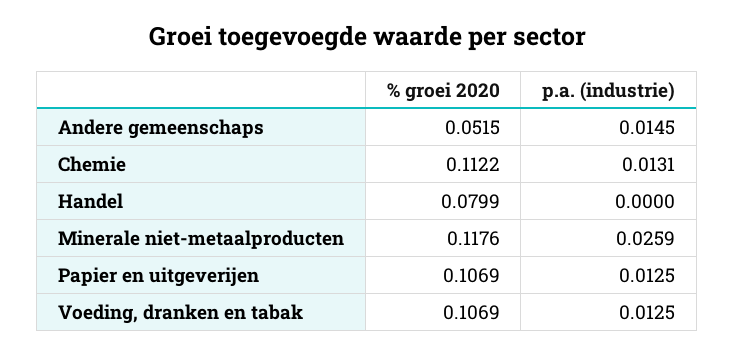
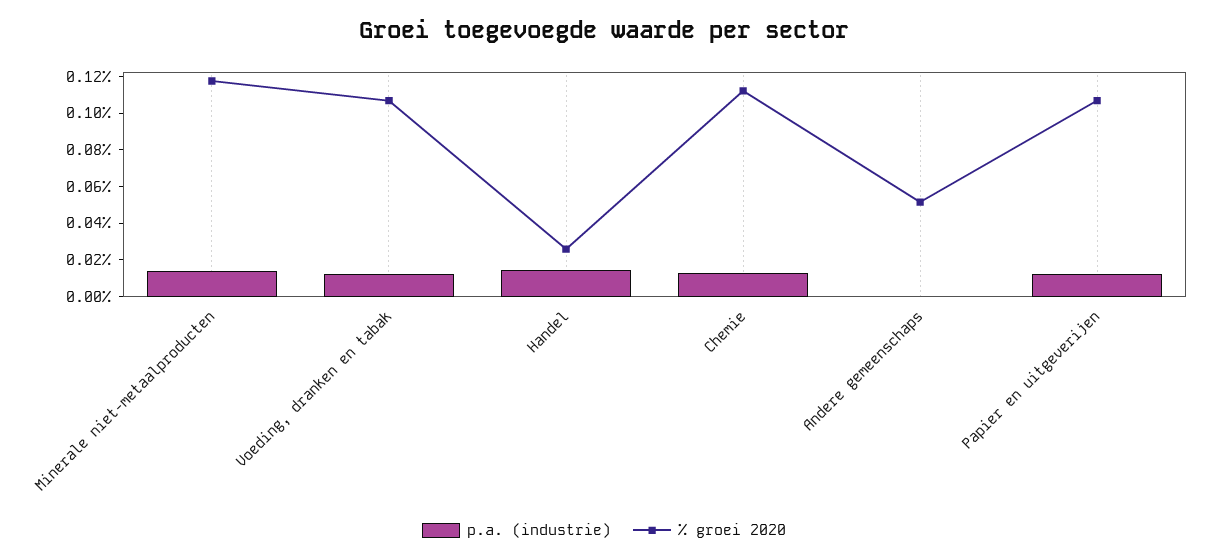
  {
    "% groei 2020": {
      "Andere gemeenschaps": 0.0515,
      "Chemie": 0.1122,
-     "Handel": 0.0799,
+     "Handel": 0.025,
      "Minerale niet-metaalproducten": 0.1176,
      "Papier en uitgeverijen": 0.1069,
      "Voeding, dranken en tabak": 0.1069
    },
    "p.a. (industrie)": {
-     "Andere gemeenschaps": 0.0145,
+     "Andere gemeenschaps": 0,
      "Chemie": 0.0131,
-     "Handel": 0,
+     "Handel": 0.015,
-     "Minerale niet-metaalproducten": 0.0259,
+     "Minerale niet-metaalproducten": 0.015,
      "Papier en uitgeverijen": 0.0125,
      "Voeding, dranken en tabak": 0.0125
    }
  }

